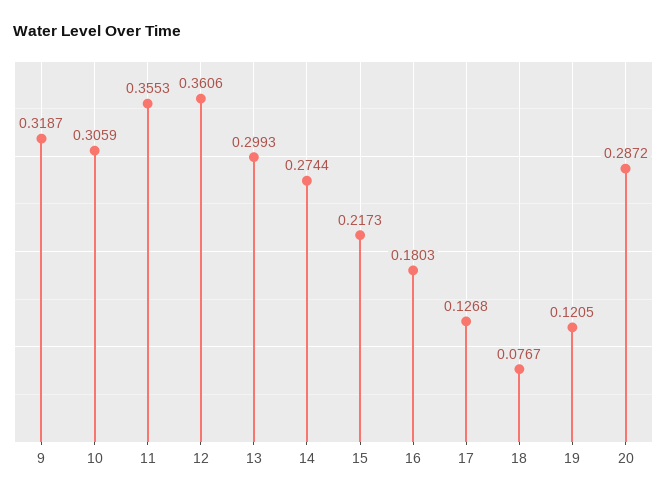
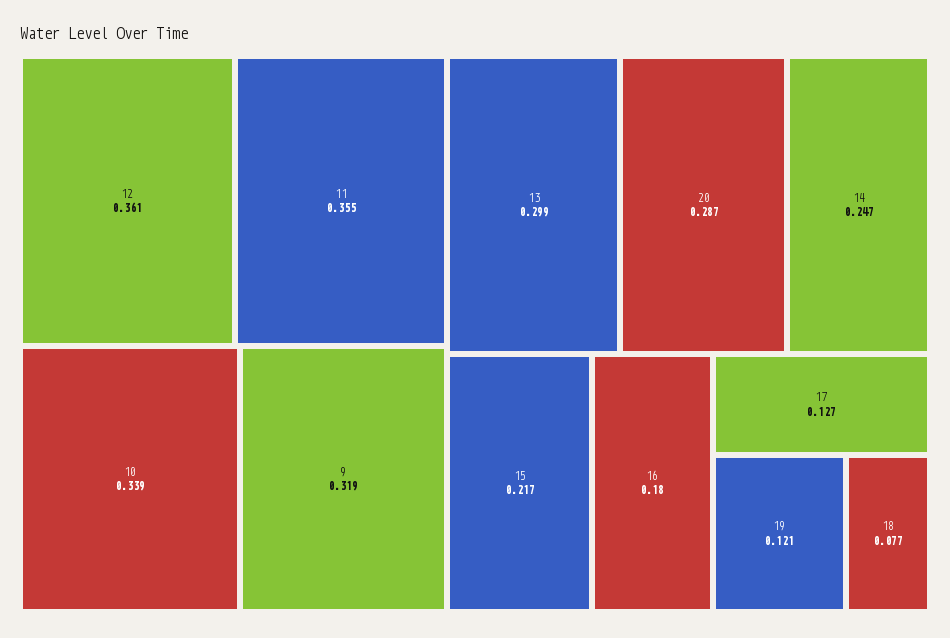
  {
    "9": 0.3187,
-   "10": 0.3059,
+   "10": 0.339,
    "11": 0.3553,
    "12": 0.3606,
    "13": 0.2993,
-   "14": 0.2744,
+   "14": 0.247,
    "15": 0.2173,
    "16": 0.1803,
    "17": 0.1268,
    "18": 0.0767,
    "19": 0.1205,
    "20": 0.2872
  }

